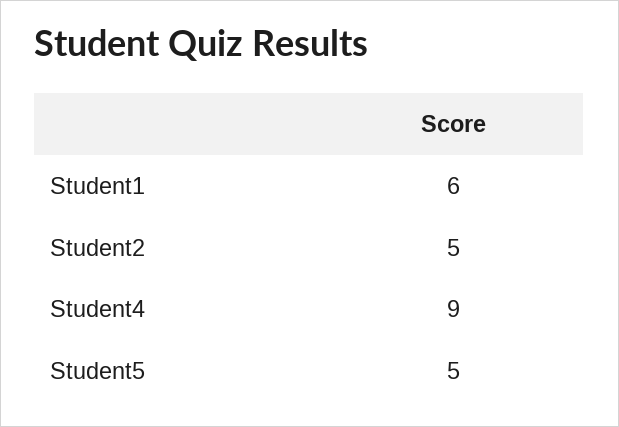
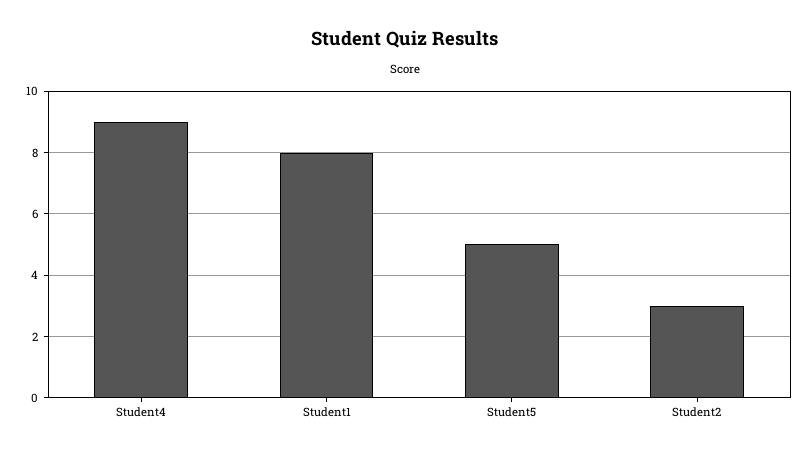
  {
-   "Student1": 6,
+   "Student1": 8,
-   "Student2": 5,
+   "Student2": 3,
    "Student4": 9,
    "Student5": 5
  }

